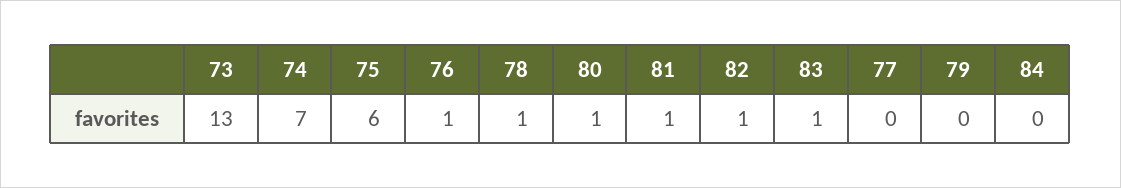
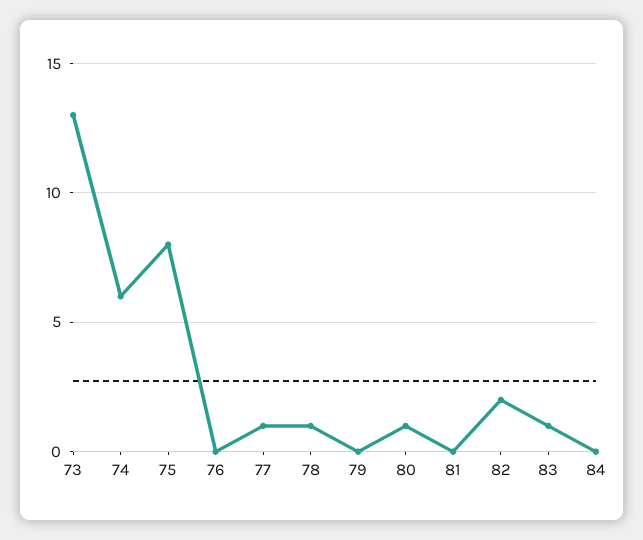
  {
    "73": 13,
-   "74": 7,
+   "74": 6,
-   "75": 6,
+   "75": 8,
-   "76": 1,
+   "76": 0,
    "78": 1,
    "80": 1,
-   "81": 1,
+   "81": 0,
-   "82": 1,
+   "82": 2,
    "83": 1,
-   "77": 0,
+   "77": 1,
    "79": 0,
    "84": 0
  }

